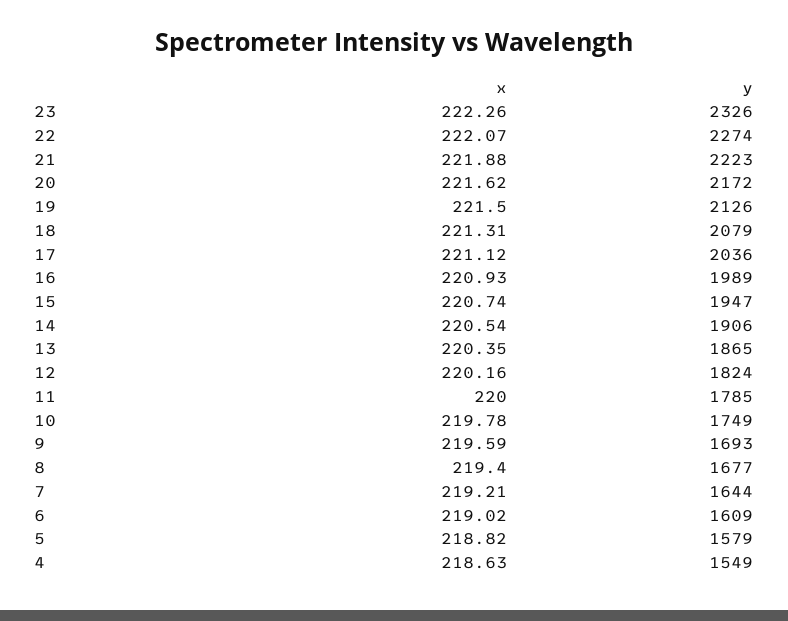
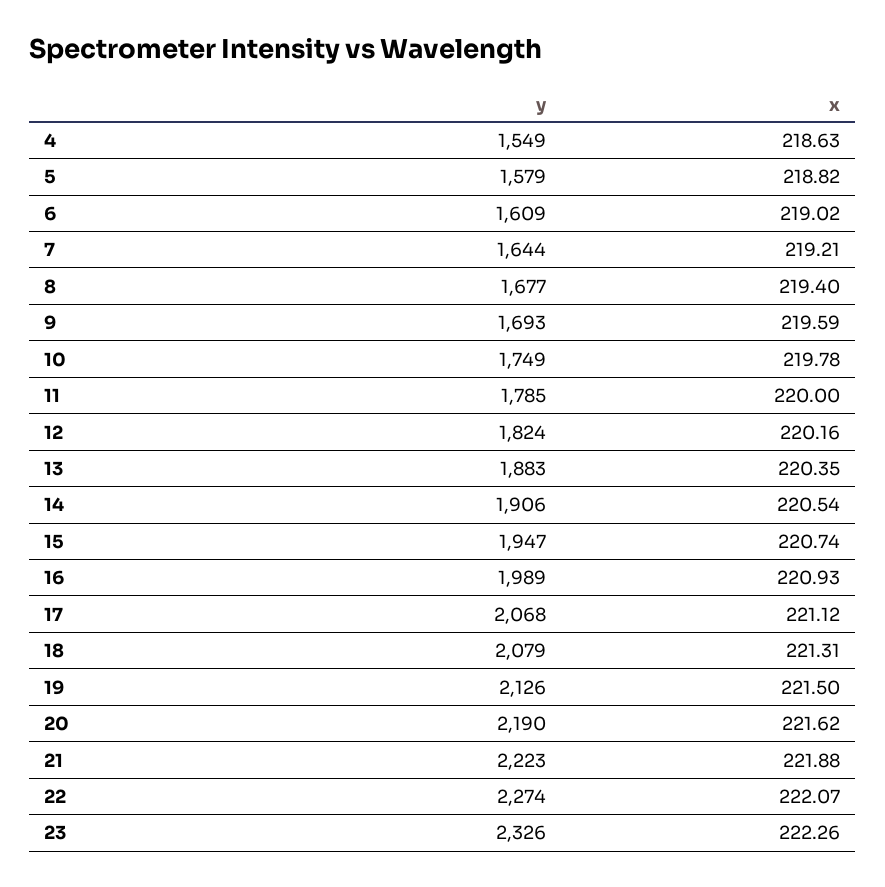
  {
    "x": {
      "23": 222.26,
      "22": 222.07,
      "21": 221.88,
      "20": 221.62,
      "19": 221.5,
      "18": 221.31,
      "17": 221.12,
      "16": 220.93,
      "15": 220.74,
      "14": 220.54,
      "13": 220.35,
      "12": 220.16,
      "11": 220,
      "10": 219.78,
      "9": 219.59,
      "8": 219.4,
      "7": 219.21,
      "6": 219.02,
      "5": 218.82,
      "4": 218.63
    },
    "y": {
      "23": 2326,
      "22": 2274,
      "21": 2223,
-     "20": 2172,
+     "20": 2190,
      "19": 2126,
      "18": 2079,
-     "17": 2036,
+     "17": 2068,
      "16": 1989,
      "15": 1947,
      "14": 1906,
-     "13": 1865,
+     "13": 1883,
      "12": 1824,
      "11": 1785,
      "10": 1749,
      "9": 1693,
      "8": 1677,
      "7": 1644,
      "6": 1609,
      "5": 1579,
      "4": 1549
    }
  }

